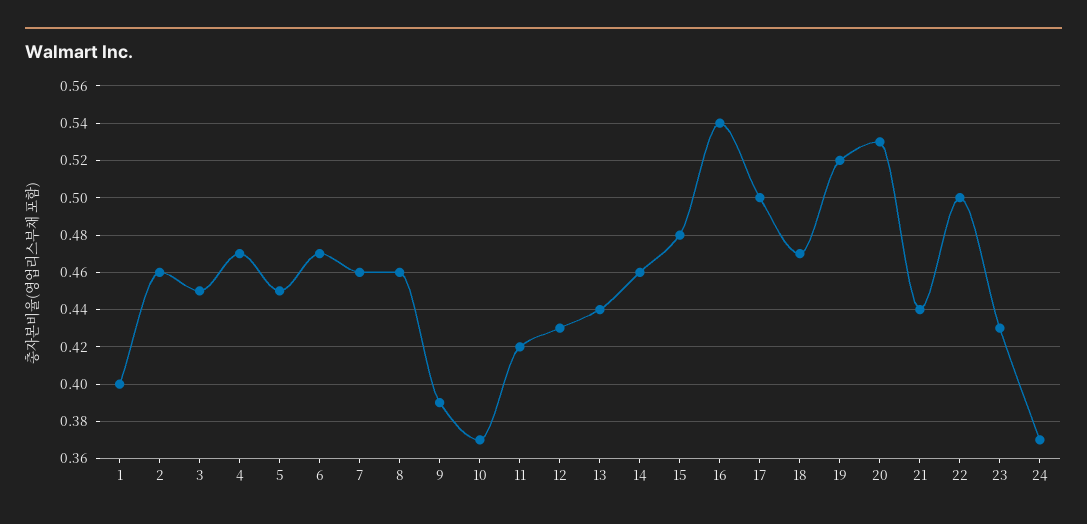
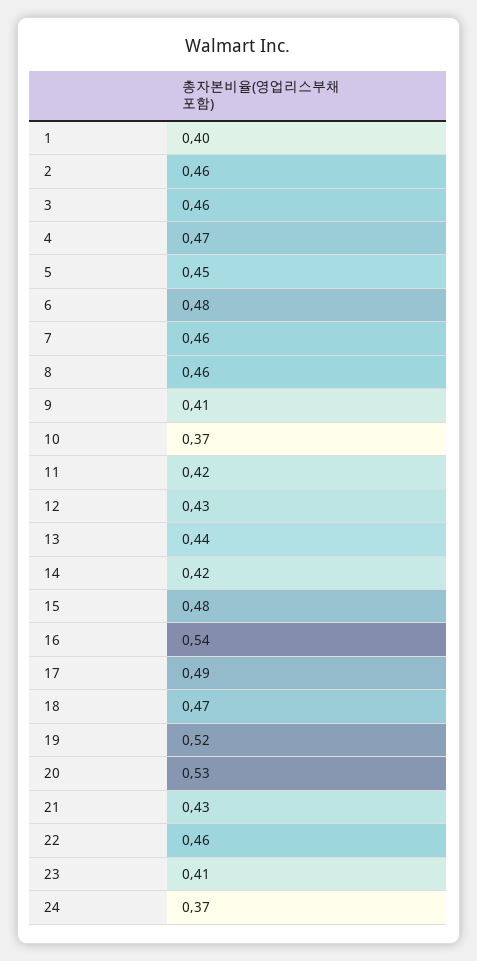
  {
    "1": 0.4,
    "2": 0.46,
-   "3": 0.45,
+   "3": 0.46,
    "4": 0.47,
    "5": 0.45,
-   "6": 0.47,
+   "6": 0.48,
    "7": 0.46,
    "8": 0.46,
-   "9": 0.39,
+   "9": 0.41,
    "10": 0.37,
    "11": 0.42,
    "12": 0.43,
    "13": 0.44,
-   "14": 0.46,
+   "14": 0.42,
    "15": 0.48,
    "16": 0.54,
-   "17": 0.5,
+   "17": 0.49,
    "18": 0.47,
    "19": 0.52,
    "20": 0.53,
-   "21": 0.44,
+   "21": 0.43,
-   "22": 0.5,
+   "22": 0.46,
-   "23": 0.43,
+   "23": 0.41,
    "24": 0.37
  }

